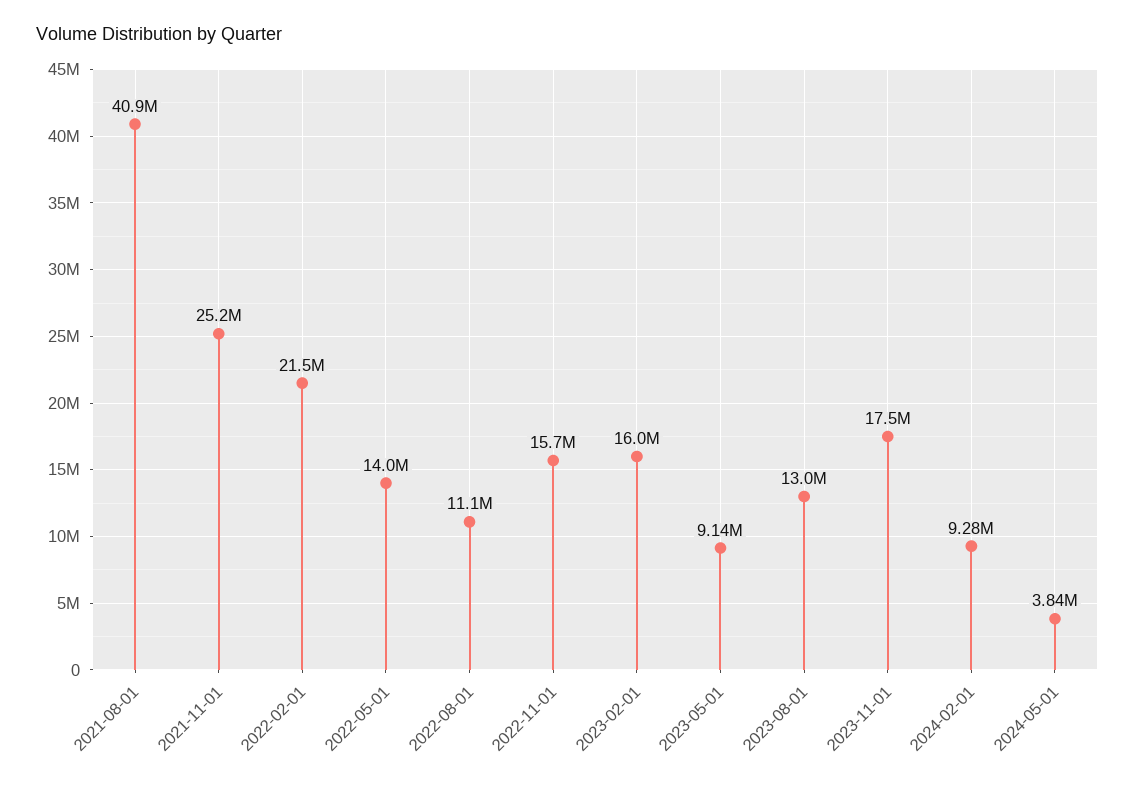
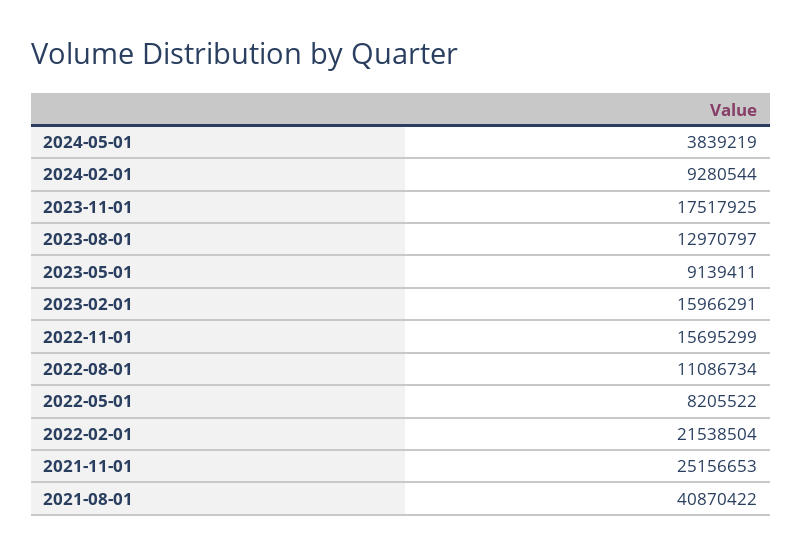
  {
    "2021-08-01": 40870422,
    "2021-11-01": 25156653,
    "2022-02-01": 21538504,
-   "2022-05-01": 14000000,
+   "2022-05-01": 8205522,
    "2022-08-01": 11086734,
    "2022-11-01": 15695299,
    "2023-02-01": 15966291,
    "2023-05-01": 9139411,
    "2023-08-01": 12970797,
    "2023-11-01": 17517925,
    "2024-02-01": 9280544,
    "2024-05-01": 3839219
  }

